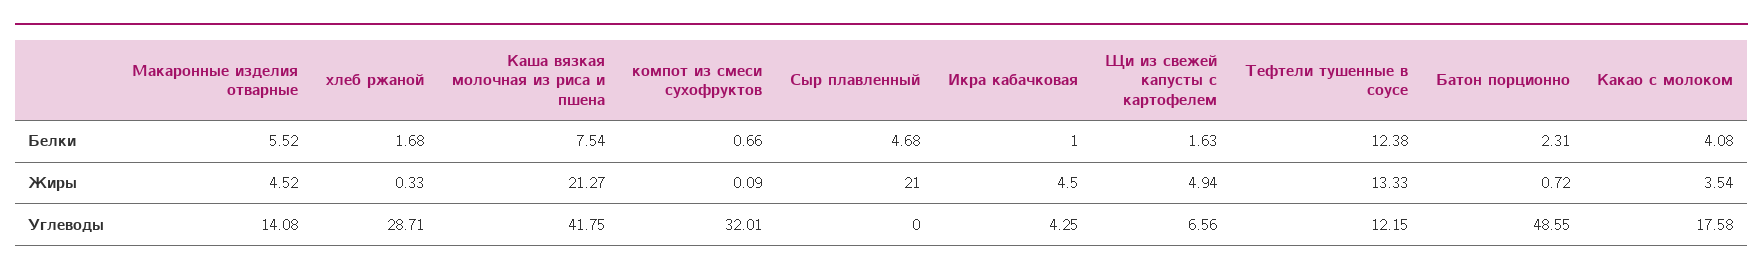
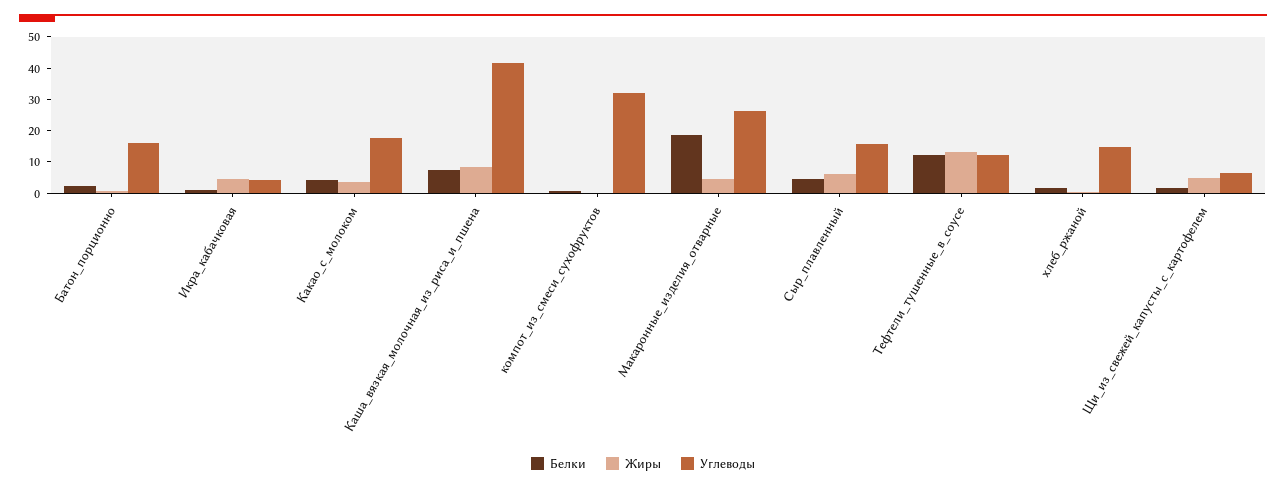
  {
    "Белки": {
-     "Макаронные изделия отварные": 5.52,
+     "Макаронные изделия отварные": 20,
      "хлеб ржаной": 1.68,
      "Каша вязкая молочная из риса и пшена": 7.54,
      "компот из смеси сухофруктов": 0.66,
      "Сыр плавленный": 4.68,
      "Икра кабачковая": 1,
      "Щи из свежей капусты с картофелем": 1.63,
      "Тефтели тушенные в соусе": 12.38,
      "Батон порционно": 2.31,
      "Какао с молоком": 4.08
    },
    "Жиры": {
      "Макаронные изделия отварные": 4.52,
      "хлеб ржаной": 0.33,
-     "Каша вязкая молочная из риса и пшена": 21.27,
+     "Каша вязкая молочная из риса и пшена": 10,
      "компот из смеси сухофруктов": 0.09,
-     "Сыр плавленный": 21,
+     "Сыр плавленный": 5,
      "Икра кабачковая": 4.5,
      "Щи из свежей капусты с картофелем": 4.94,
      "Тефтели тушенные в соусе": 13.33,
      "Батон порционно": 0.72,
      "Какао с молоком": 3.54
    },
    "Углеводы": {
-     "Макаронные изделия отварные": 14.08,
+     "Макаронные изделия отварные": 25,
-     "хлеб ржаной": 28.71,
+     "хлеб ржаной": 15,
      "Каша вязкая молочная из риса и пшена": 41.75,
      "компот из смеси сухофруктов": 32.01,
-     "Сыр плавленный": 0,
+     "Сыр плавленный": 15,
      "Икра кабачковая": 4.25,
      "Щи из свежей капусты с картофелем": 6.56,
      "Тефтели тушенные в соусе": 12.15,
-     "Батон порционно": 48.55,
+     "Батон порционно": 15,
      "Какао с молоком": 17.58
    }
  }

